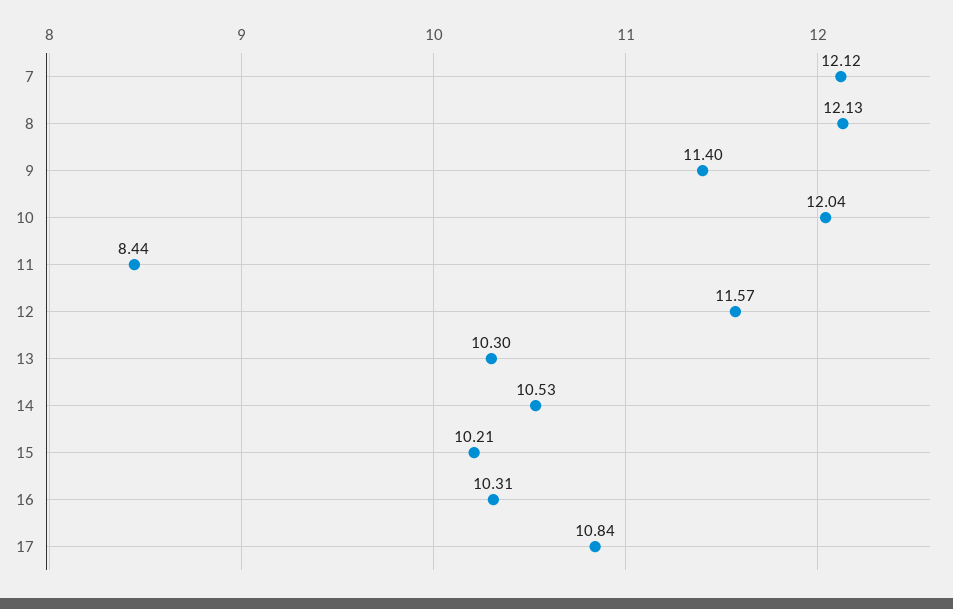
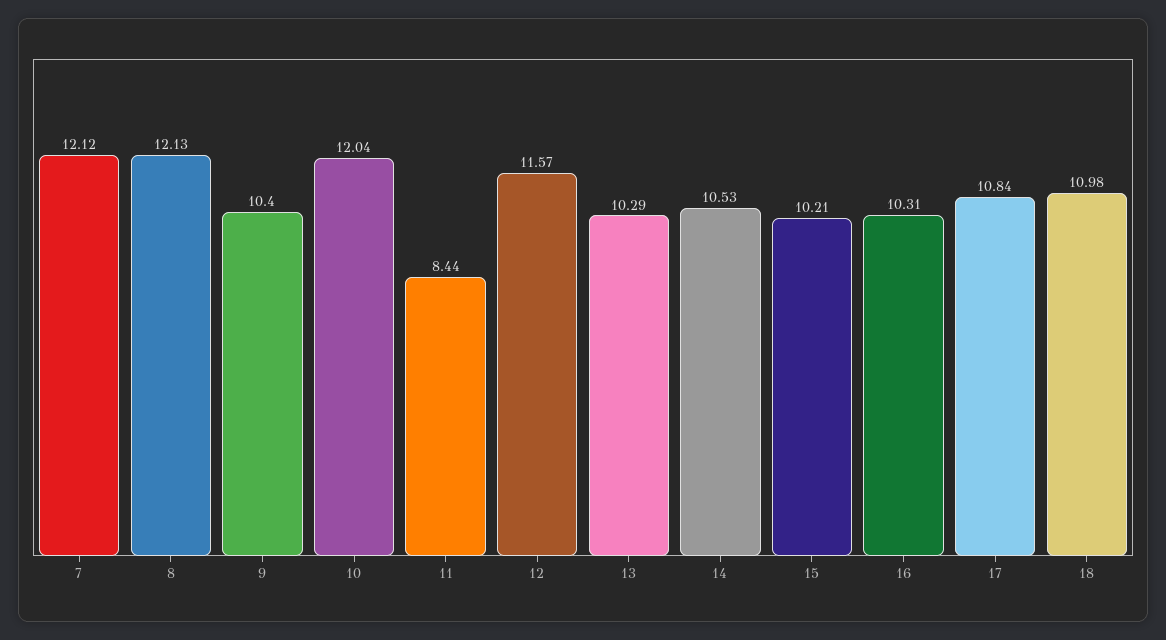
  {
    "7": 12.12,
    "8": 12.13,
-   "9": 11.4,
+   "9": 10.4,
    "10": 12.04,
    "11": 8.44,
    "12": 11.57,
-   "13": 10.3,
+   "13": 10.29,
    "14": 10.53,
    "15": 10.21,
    "16": 10.31,
-   "17": 10.84
+   "17": 10.84,
+   "18": 10.98
  }

